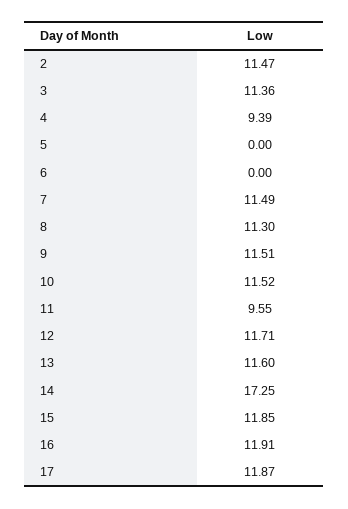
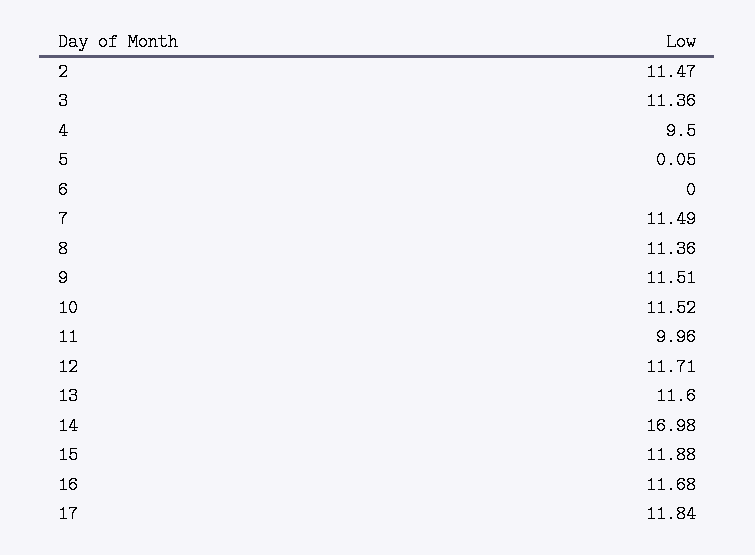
  {
    "2": 11.47,
    "3": 11.36,
-   "4": 9.39,
+   "4": 9.5,
-   "5": 0,
+   "5": 0.05,
    "6": 0,
    "7": 11.49,
-   "8": 11.3,
+   "8": 11.36,
    "9": 11.51,
    "10": 11.52,
-   "11": 9.55,
+   "11": 9.96,
    "12": 11.71,
    "13": 11.6,
-   "14": 17.25,
+   "14": 16.98,
-   "15": 11.85,
+   "15": 11.88,
-   "16": 11.91,
+   "16": 11.68,
-   "17": 11.87
+   "17": 11.84
  }

